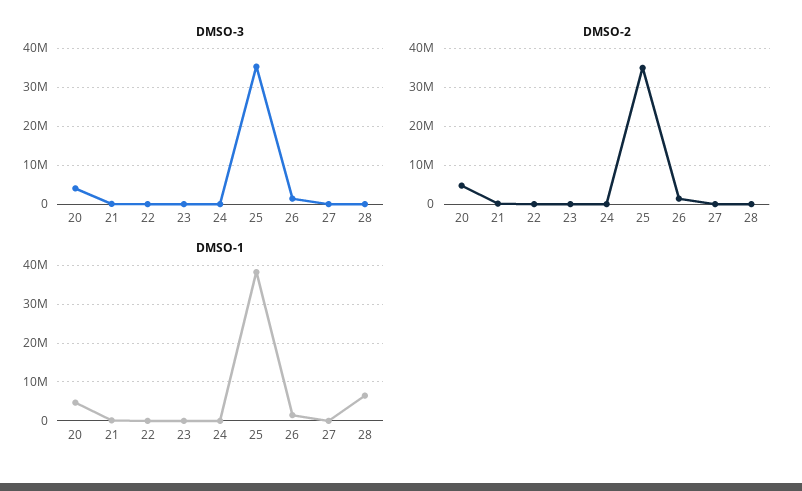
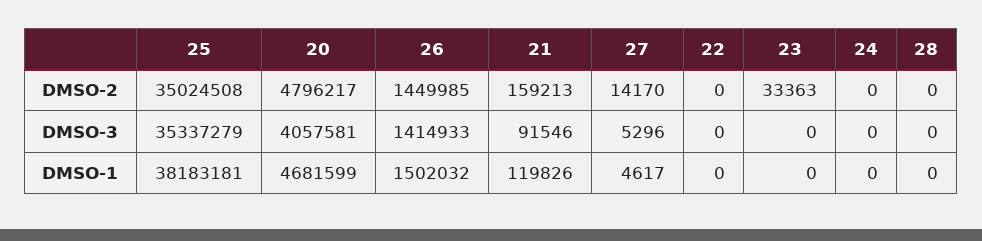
  {
    "DMSO-3": {
      "20": 4057581,
      "21": 91546,
      "22": 0,
      "23": 0,
      "24": 0,
      "25": 35337279,
      "26": 1414933,
      "27": 5296,
      "28": 0
    },
    "DMSO-2": {
      "20": 4796217,
      "21": 159213,
      "22": 0,
      "23": 33363,
      "24": 0,
      "25": 35024508,
      "26": 1449985,
      "27": 14170,
      "28": 0
    },
    "DMSO-1": {
      "20": 4681599,
      "21": 119826,
      "22": 0,
      "23": 0,
      "24": 0,
      "25": 38183181,
      "26": 1502032,
      "27": 4617,
-     "28": 6000000
+     "28": 0
    }
  }

